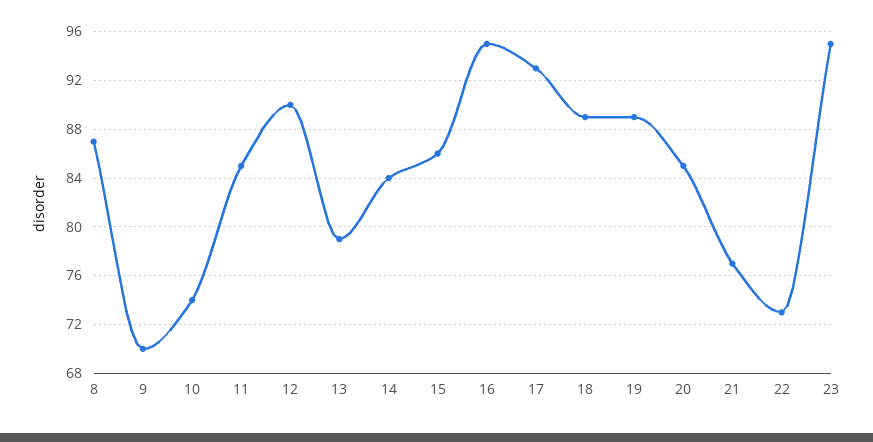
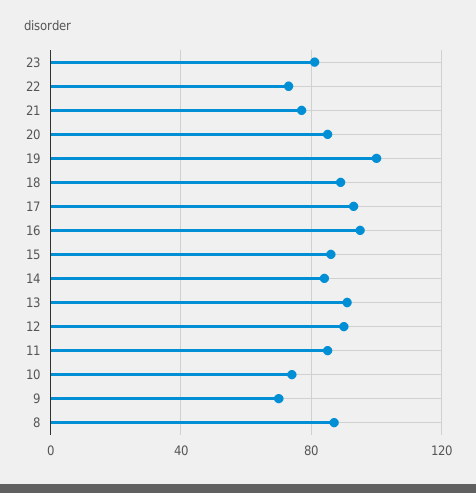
  {
    "8": 87,
    "9": 70,
    "10": 74,
    "11": 85,
    "12": 90,
-   "13": 79,
+   "13": 90,
    "14": 84,
    "15": 86,
    "16": 95,
    "17": 93,
    "18": 89,
-   "19": 89,
+   "19": 100,
    "20": 85,
    "21": 77,
    "22": 73,
-   "23": 95
+   "23": 80
  }

